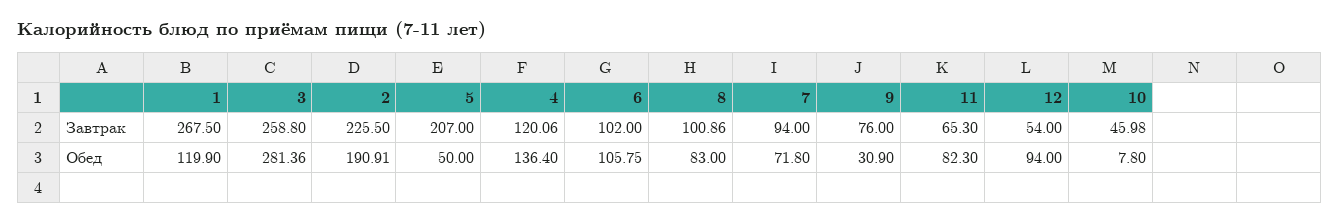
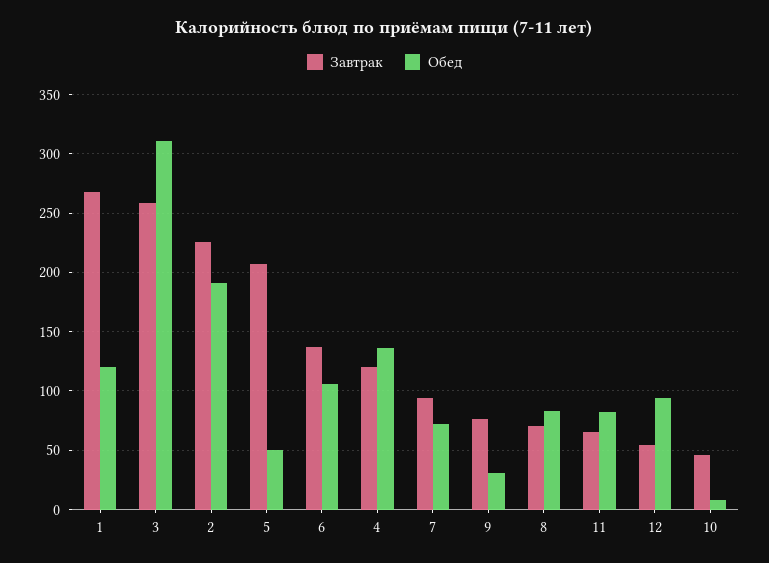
  {
    "Завтрак": {
      "1": 267.5,
      "3": 258.8,
      "2": 225.5,
      "5": 207,
      "4": 120.06,
-     "6": 102,
+     "6": 140,
-     "8": 100.86,
+     "8": 70,
      "7": 94,
      "9": 76,
      "11": 65.3,
      "12": 54,
      "10": 45.98
    },
    "Обед": {
      "1": 119.9,
-     "3": 281.36,
+     "3": 310,
      "2": 190.91,
      "5": 50,
      "4": 136.4,
      "6": 105.75,
      "8": 83,
      "7": 71.8,
      "9": 30.9,
      "11": 82.3,
      "12": 94,
      "10": 7.8
    }
  }

